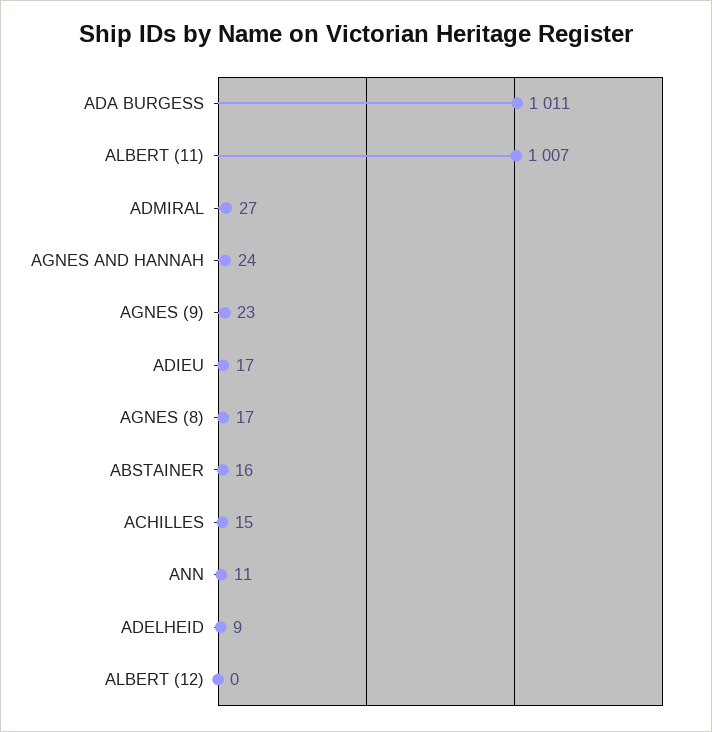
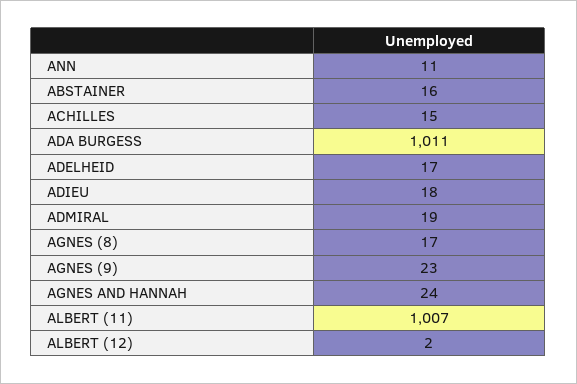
  {
    "ADA BURGESS": 1011,
    "ALBERT (11)": 1007,
-   "ADMIRAL": 27,
+   "ADMIRAL": 19,
    "AGNES AND HANNAH": 24,
    "AGNES (9)": 23,
-   "ADIEU": 17,
+   "ADIEU": 18,
    "AGNES (8)": 17,
    "ABSTAINER": 16,
    "ACHILLES": 15,
    "ANN": 11,
-   "ADELHEID": 9,
+   "ADELHEID": 17,
-   "ALBERT (12)": 0
+   "ALBERT (12)": 2
  }

